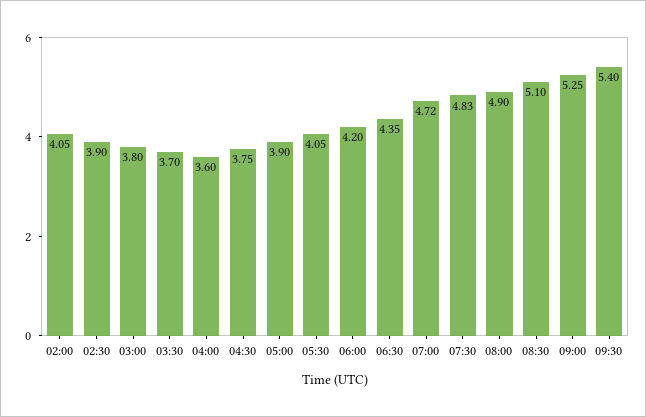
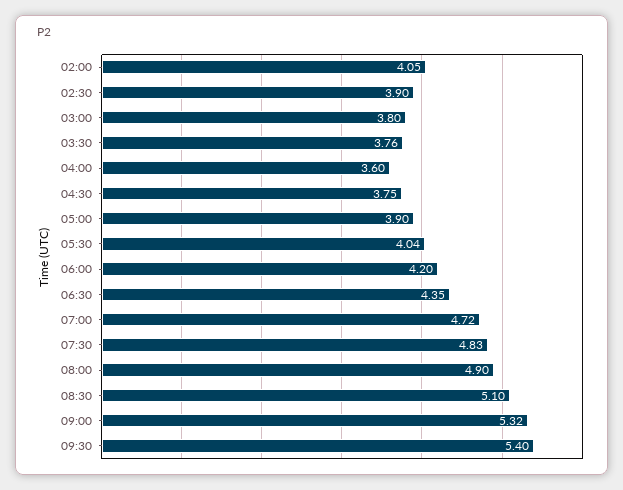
  {
    "02:00": 4.05,
    "02:30": 3.9,
    "03:00": 3.8,
-   "03:30": 3.7,
+   "03:30": 3.76,
    "04:00": 3.6,
    "04:30": 3.75,
    "05:00": 3.9,
-   "05:30": 4.05,
+   "05:30": 4.04,
    "06:00": 4.2,
    "06:30": 4.35,
    "07:00": 4.72,
    "07:30": 4.83,
    "08:00": 4.9,
    "08:30": 5.1,
-   "09:00": 5.25,
+   "09:00": 5.32,
    "09:30": 5.4
  }

